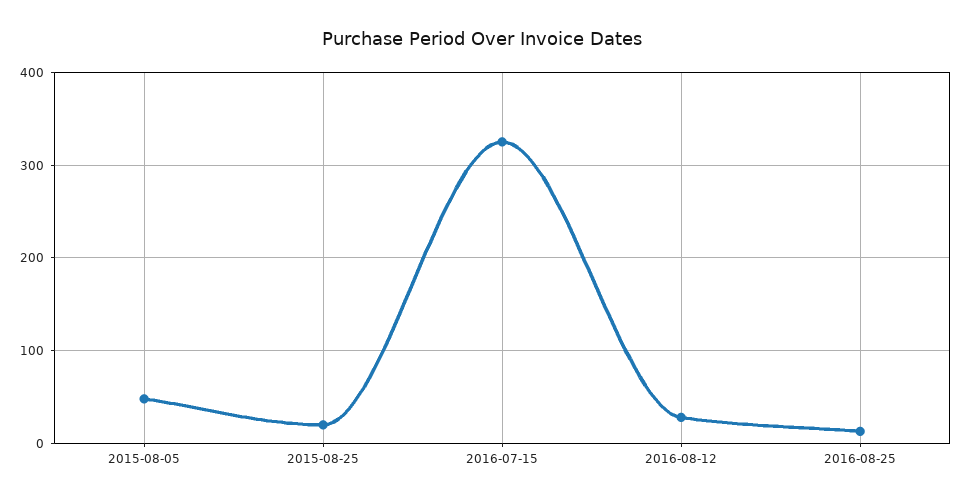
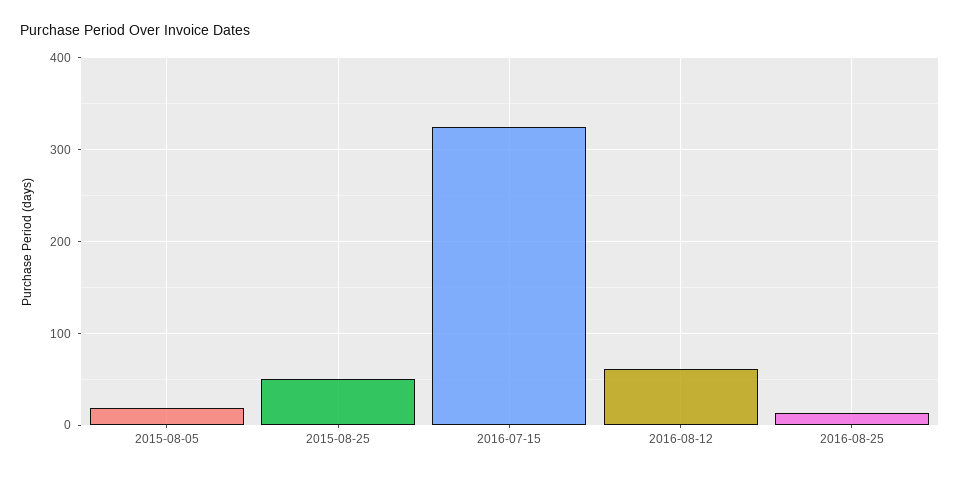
  {
-   "2015-08-05": 50,
+   "2015-08-05": 20,
-   "2015-08-25": 20,
+   "2015-08-25": 50,
    "2016-07-15": 330,
-   "2016-08-12": 30,
+   "2016-08-12": 60,
    "2016-08-25": 10
  }

